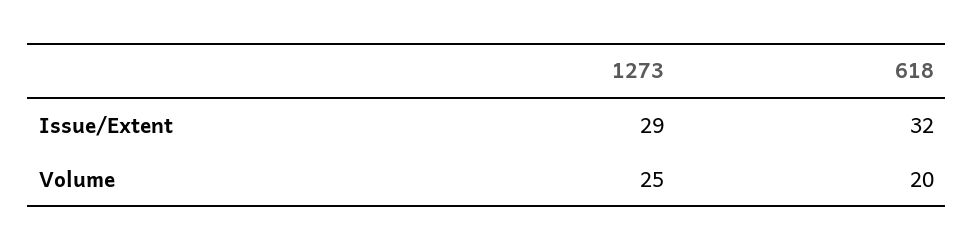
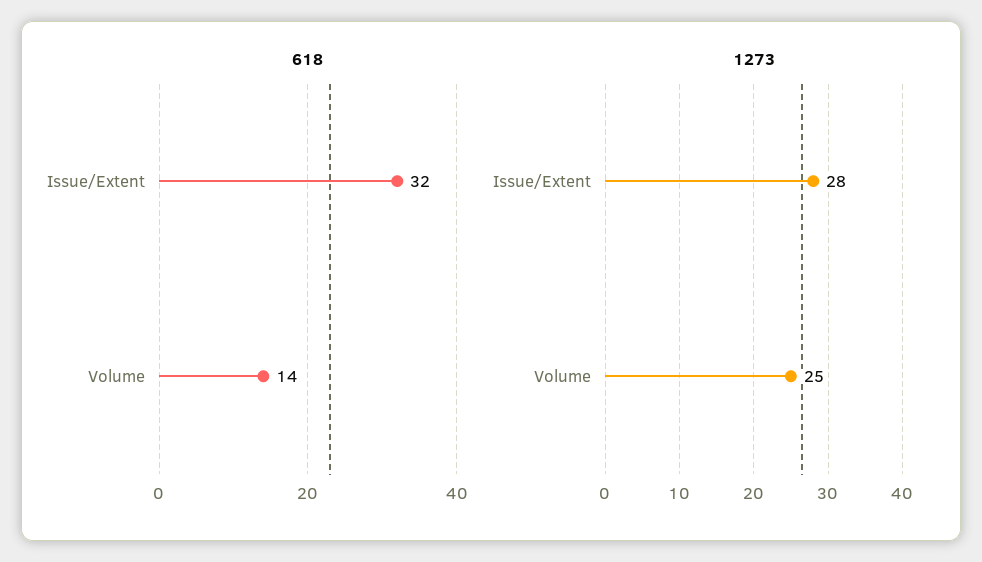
  {
    "1273": {
-     "Issue/Extent": 29,
+     "Issue/Extent": 28,
      "Volume": 25
    },
    "618": {
      "Issue/Extent": 32,
-     "Volume": 20
+     "Volume": 14
    }
  }

